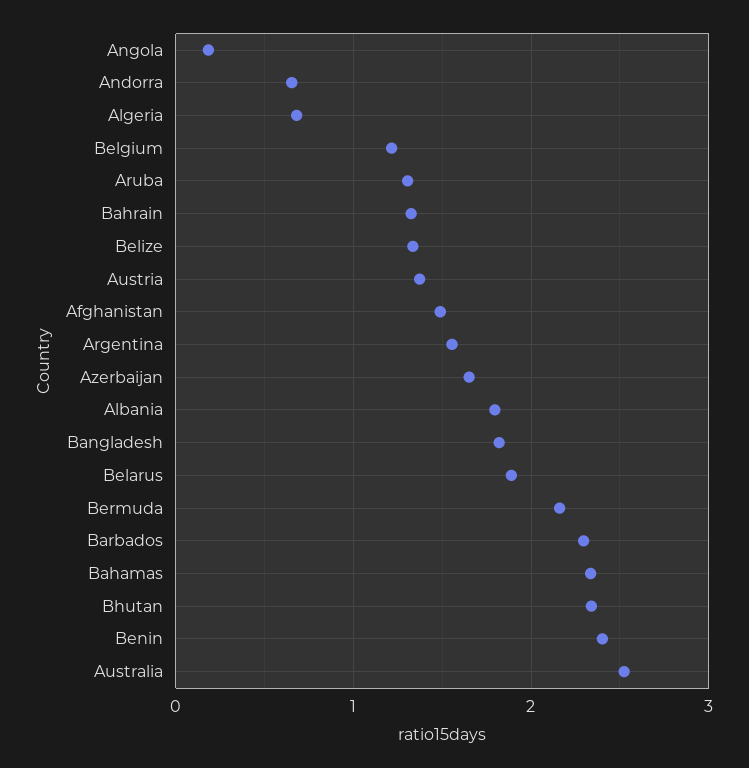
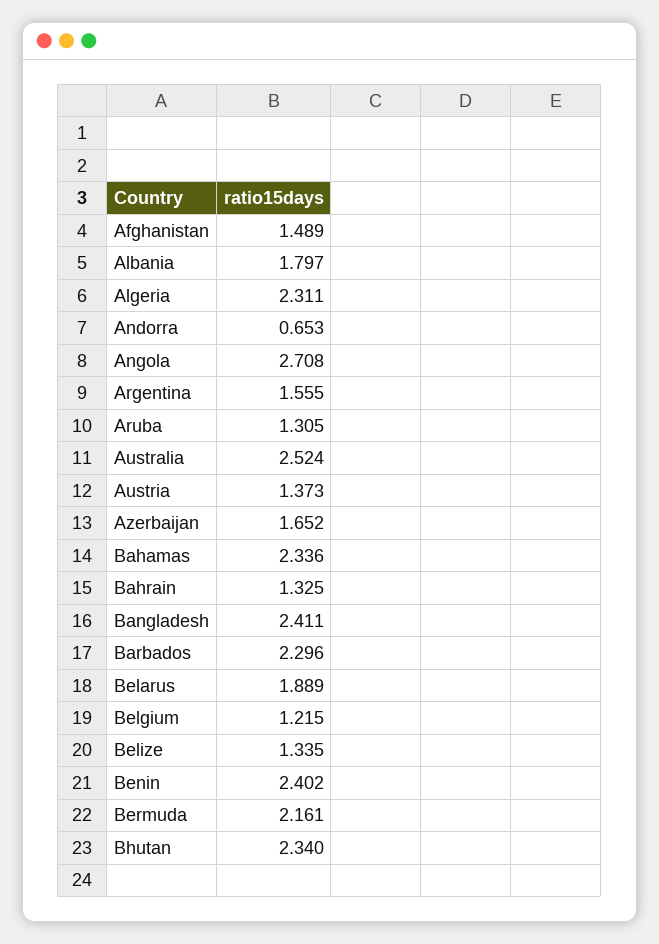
  {
-   "Angola": 0.2,
+   "Angola": 2.708,
    "Andorra": 0.653,
-   "Algeria": 0.7,
+   "Algeria": 2.311,
    "Belgium": 1.215,
    "Aruba": 1.305,
    "Bahrain": 1.325,
    "Belize": 1.335,
    "Austria": 1.373,
    "Afghanistan": 1.489,
    "Argentina": 1.555,
    "Azerbaijan": 1.652,
    "Albania": 1.797,
-   "Bangladesh": 1.8,
+   "Bangladesh": 2.411,
    "Belarus": 1.889,
    "Bermuda": 2.161,
    "Barbados": 2.296,
    "Bahamas": 2.336,
    "Bhutan": 2.34,
    "Benin": 2.402,
    "Australia": 2.524
  }

